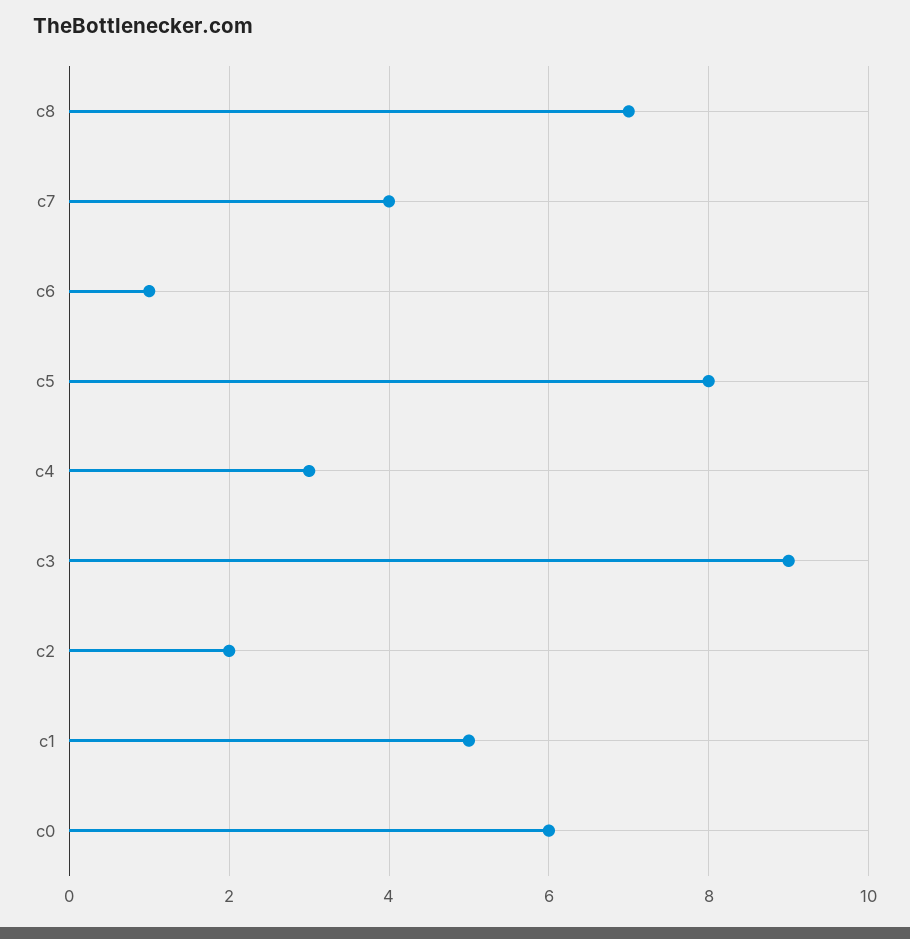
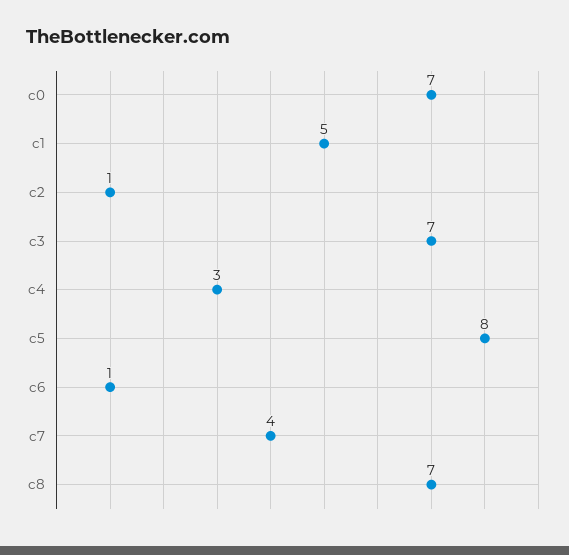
  {
    "c8": 7,
    "c7": 4,
    "c6": 1,
    "c5": 8,
    "c4": 3,
-   "c3": 9,
+   "c3": 7,
-   "c2": 2,
+   "c2": 1,
    "c1": 5,
-   "c0": 6
+   "c0": 7
  }

